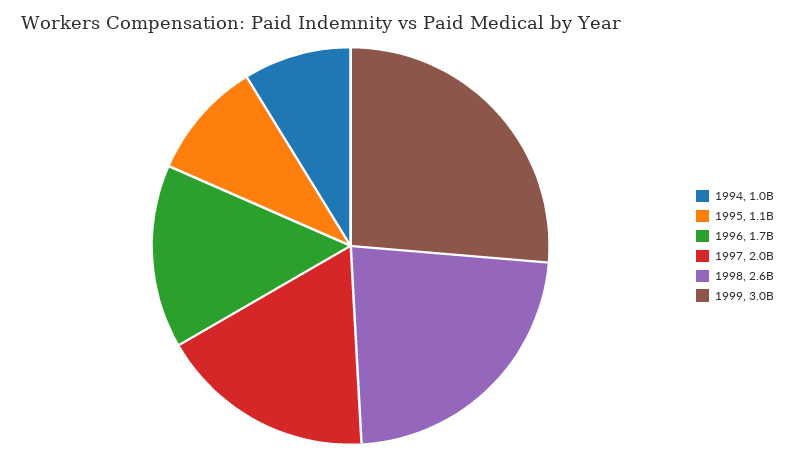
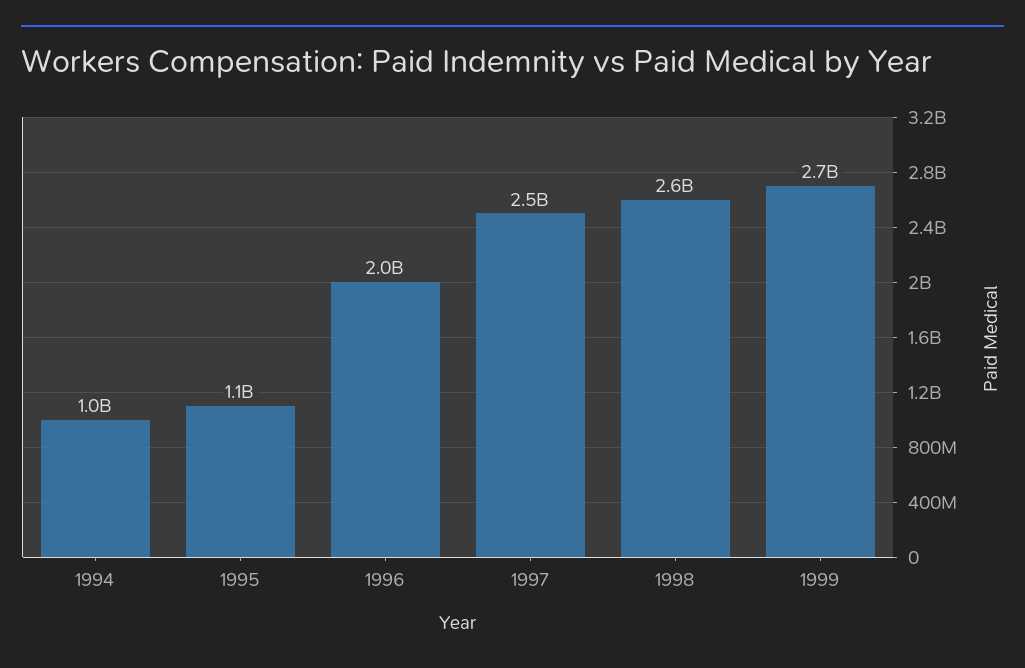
  {
    "1994": 1000000000,
    "1995": 1100000000,
-   "1996": 1700000000,
+   "1996": 2000000000,
-   "1997": 2000000000,
+   "1997": 2500000000,
    "1998": 2600000000,
-   "1999": 3000000000
+   "1999": 2700000000
  }

